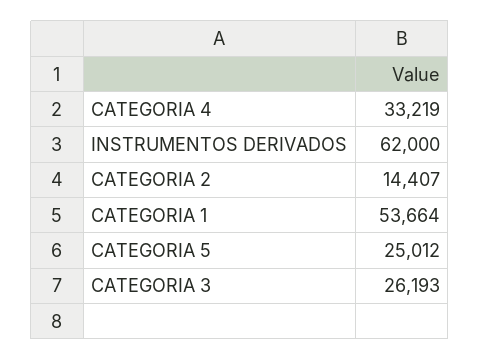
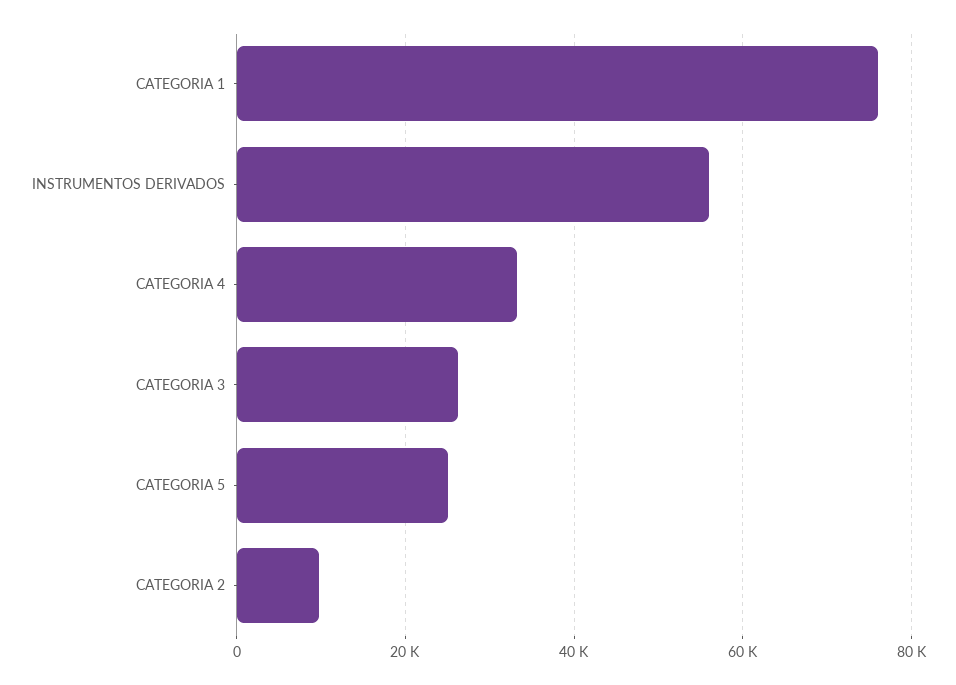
  {
    "CATEGORIA 4": 33219,
-   "INSTRUMENTOS DERIVADOS": 62000,
+   "INSTRUMENTOS DERIVADOS": 56000,
-   "CATEGORIA 2": 14407,
+   "CATEGORIA 2": 10000,
-   "CATEGORIA 1": 53664,
+   "CATEGORIA 1": 76000,
    "CATEGORIA 5": 25012,
    "CATEGORIA 3": 26193
  }

